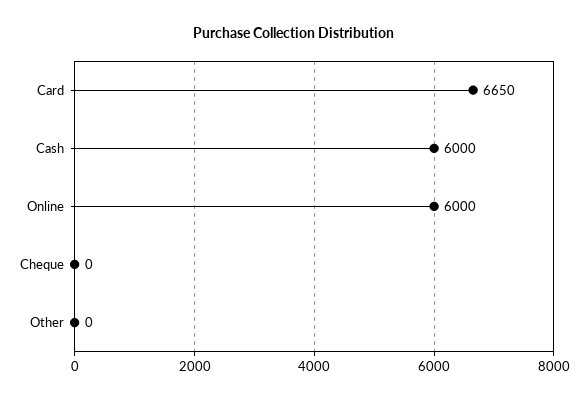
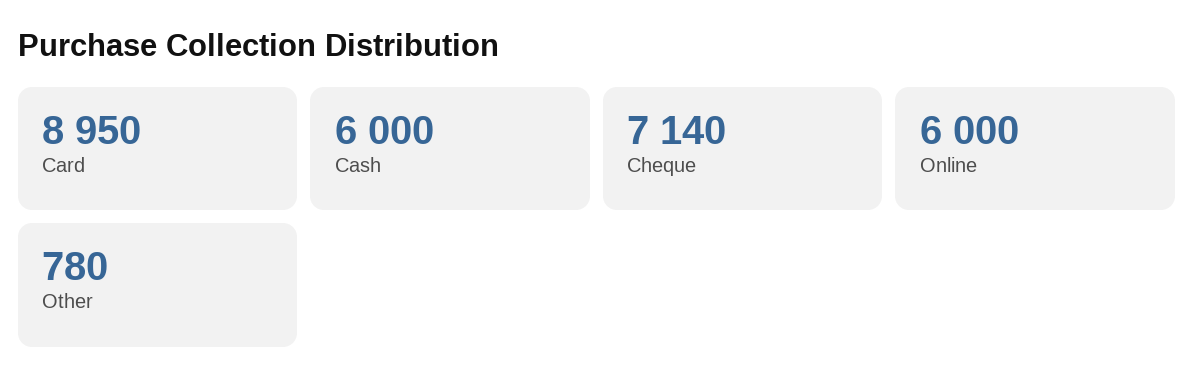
  {
-   "Card": 6650,
+   "Card": 8950,
    "Cash": 6000,
    "Online": 6000,
-   "Cheque": 0,
+   "Cheque": 7140,
-   "Other": 0
+   "Other": 780
  }

